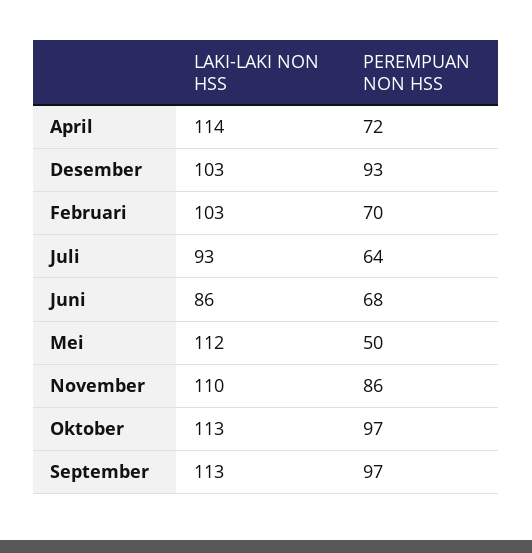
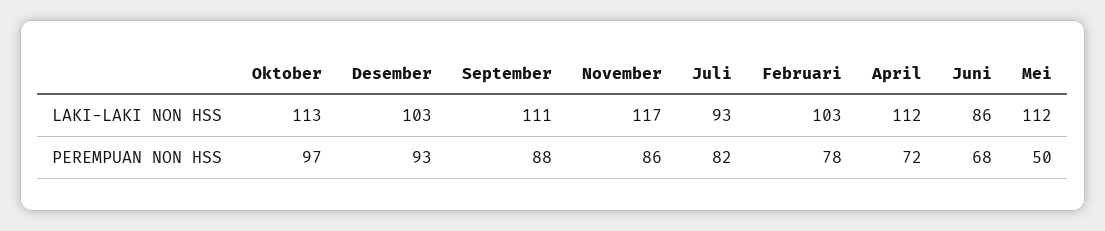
  {
    "LAKI-LAKI NON HSS": {
-     "April": 114,
+     "April": 112,
      "Desember": 103,
      "Februari": 103,
      "Juli": 93,
      "Juni": 86,
      "Mei": 112,
-     "November": 110,
+     "November": 117,
      "Oktober": 113,
-     "September": 113
+     "September": 111
    },
    "PEREMPUAN NON HSS": {
      "April": 72,
      "Desember": 93,
-     "Februari": 70,
+     "Februari": 78,
-     "Juli": 64,
+     "Juli": 82,
      "Juni": 68,
      "Mei": 50,
      "November": 86,
      "Oktober": 97,
-     "September": 97
+     "September": 88
    }
  }

